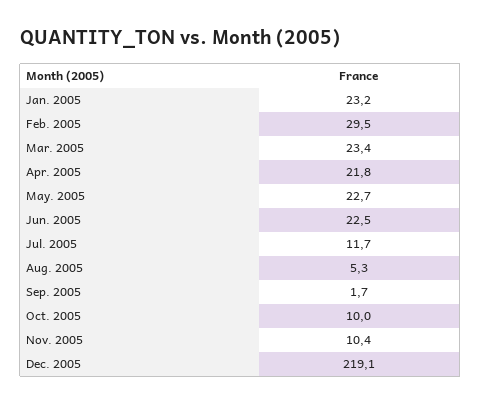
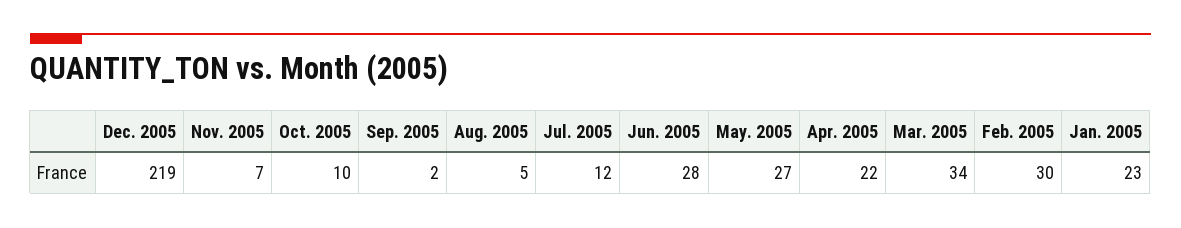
  {
    "Jan. 2005": 23.2,
    "Feb. 2005": 29.5,
-   "Mar. 2005": 23.4,
+   "Mar. 2005": 34,
    "Apr. 2005": 21.8,
-   "May. 2005": 22.7,
+   "May. 2005": 27,
-   "Jun. 2005": 22.5,
+   "Jun. 2005": 28,
    "Jul. 2005": 11.7,
    "Aug. 2005": 5.3,
    "Sep. 2005": 1.7,
    "Oct. 2005": 10,
-   "Nov. 2005": 10.4,
+   "Nov. 2005": 7,
    "Dec. 2005": 219.1
  }

